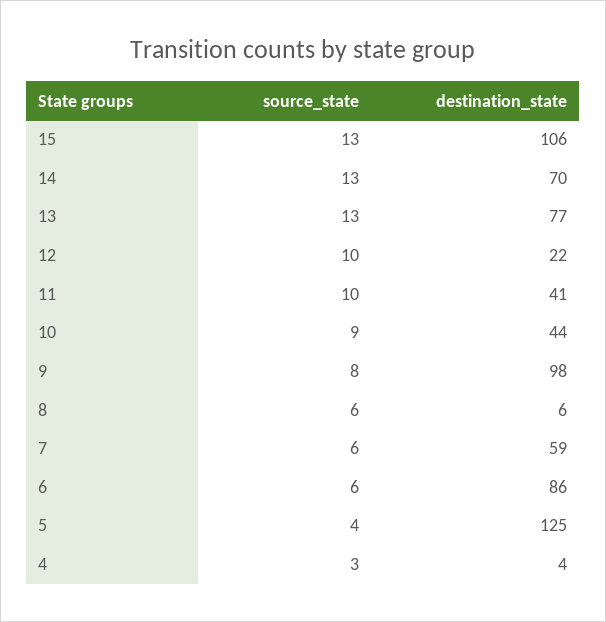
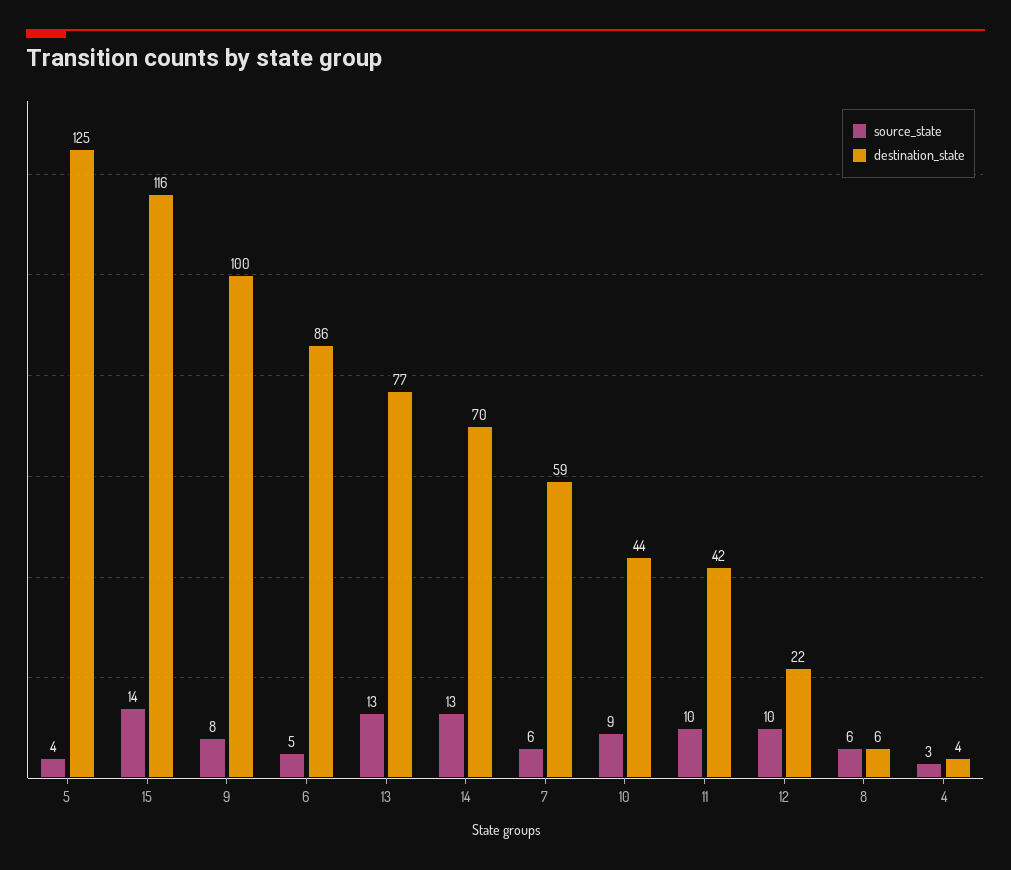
  {
    "source_state": {
-     "15": 13,
+     "15": 14,
      "14": 13,
      "13": 13,
      "12": 10,
      "11": 10,
      "10": 9,
      "9": 8,
      "8": 6,
      "7": 6,
-     "6": 6,
+     "6": 5,
      "5": 4,
      "4": 3
    },
    "destination_state": {
-     "15": 106,
+     "15": 116,
      "14": 70,
      "13": 77,
      "12": 22,
-     "11": 41,
+     "11": 42,
      "10": 44,
-     "9": 98,
+     "9": 100,
      "8": 6,
      "7": 59,
      "6": 86,
      "5": 125,
      "4": 4
    }
  }

